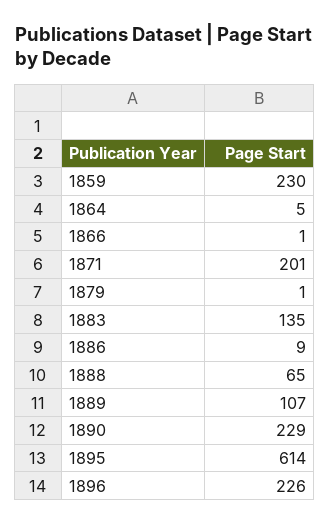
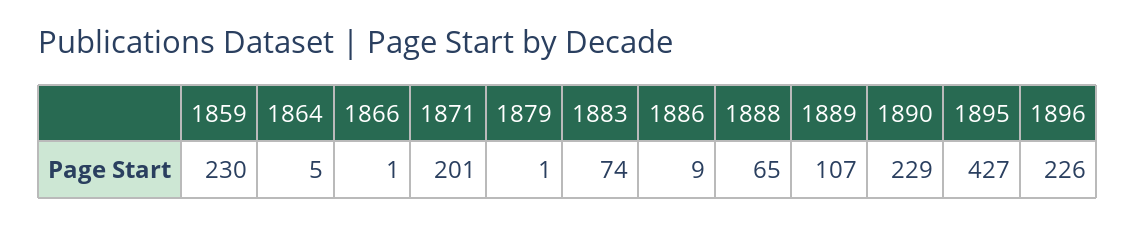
  {
    "1859": 230,
    "1864": 5,
    "1866": 1,
    "1871": 201,
    "1879": 1,
-   "1883": 135,
+   "1883": 74,
    "1886": 9,
    "1888": 65,
    "1889": 107,
    "1890": 229,
-   "1895": 614,
+   "1895": 427,
    "1896": 226
  }

